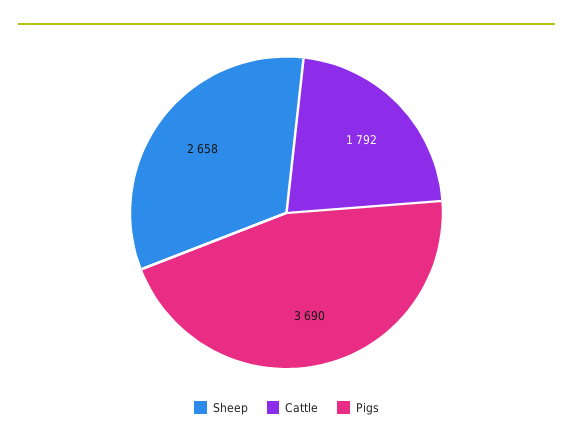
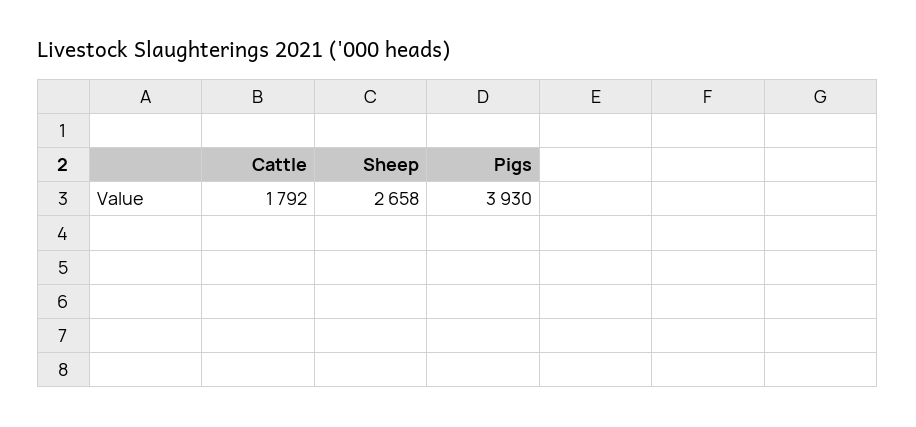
  {
    "Sheep": 2658,
    "Cattle": 1792,
-   "Pigs": 3690
+   "Pigs": 3930
  }

